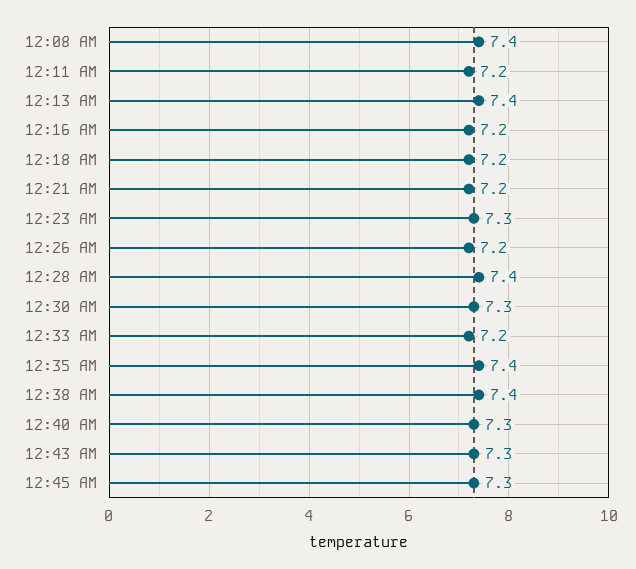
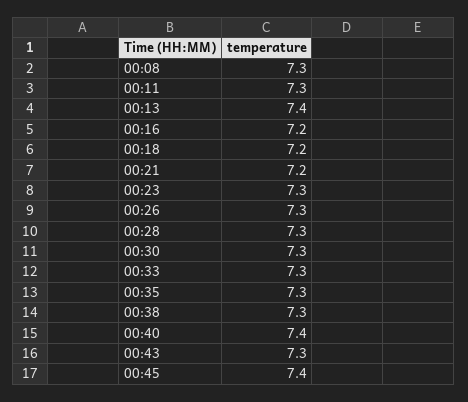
  {
-   "12:08 AM": 7.4,
+   "12:08 AM": 7.3,
-   "12:11 AM": 7.2,
+   "12:11 AM": 7.3,
    "12:13 AM": 7.4,
    "12:16 AM": 7.2,
    "12:18 AM": 7.2,
    "12:21 AM": 7.2,
    "12:23 AM": 7.3,
-   "12:26 AM": 7.2,
+   "12:26 AM": 7.3,
-   "12:28 AM": 7.4,
+   "12:28 AM": 7.3,
    "12:30 AM": 7.3,
-   "12:33 AM": 7.2,
+   "12:33 AM": 7.3,
-   "12:35 AM": 7.4,
+   "12:35 AM": 7.3,
-   "12:38 AM": 7.4,
+   "12:38 AM": 7.3,
-   "12:40 AM": 7.3,
+   "12:40 AM": 7.4,
    "12:43 AM": 7.3,
-   "12:45 AM": 7.3
+   "12:45 AM": 7.4
  }

